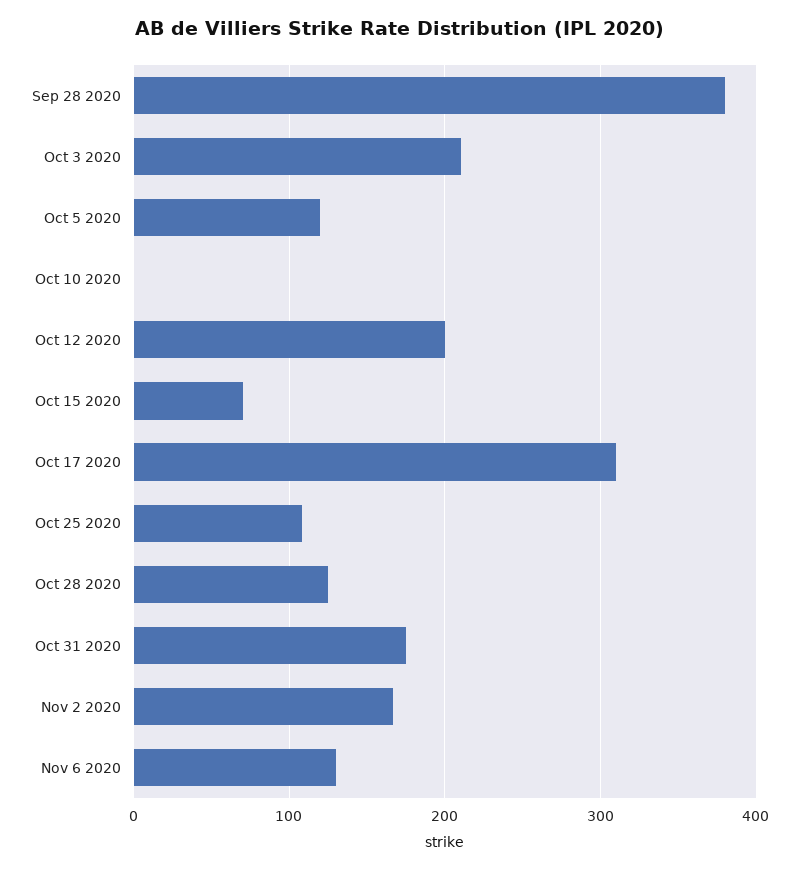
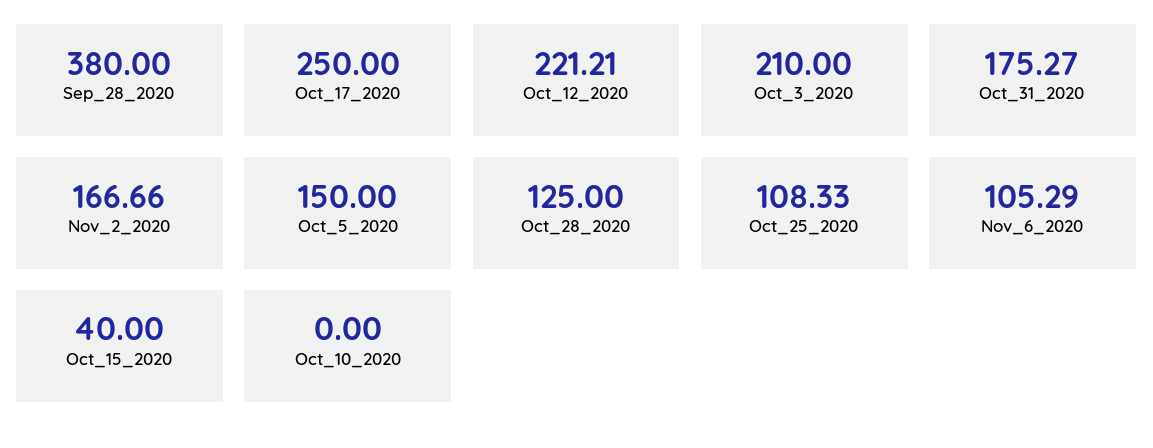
  {
    "Sep 28 2020": 380,
    "Oct 3 2020": 210,
-   "Oct 5 2020": 120,
+   "Oct 5 2020": 150,
    "Oct 10 2020": 0,
-   "Oct 12 2020": 200,
+   "Oct 12 2020": 221.21,
-   "Oct 15 2020": 70,
+   "Oct 15 2020": 40,
-   "Oct 17 2020": 310,
+   "Oct 17 2020": 250,
    "Oct 25 2020": 108.33,
    "Oct 28 2020": 125,
    "Oct 31 2020": 175.27,
    "Nov 2 2020": 166.66,
-   "Nov 6 2020": 130
+   "Nov 6 2020": 105.29
  }

